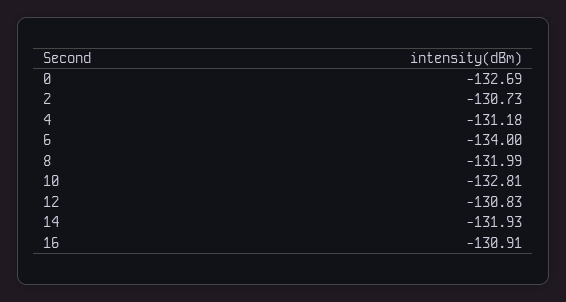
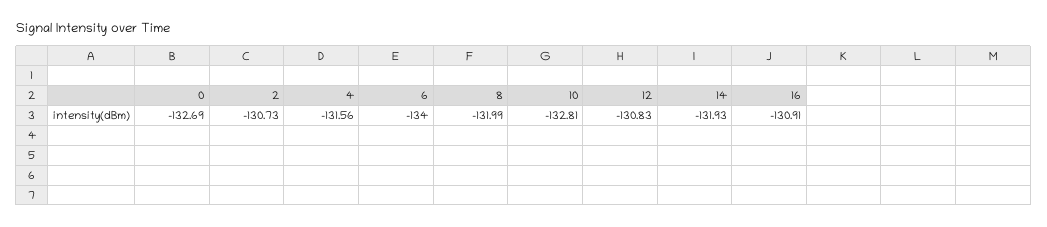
  {
    "0": -132.69,
    "2": -130.73,
-   "4": -131.18,
+   "4": -131.56,
    "6": -134,
    "8": -131.99,
    "10": -132.81,
    "12": -130.83,
    "14": -131.93,
    "16": -130.91
  }

